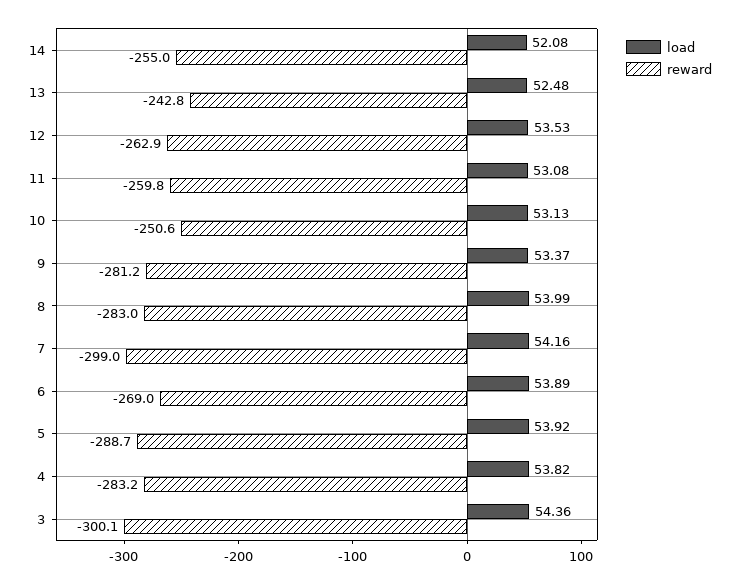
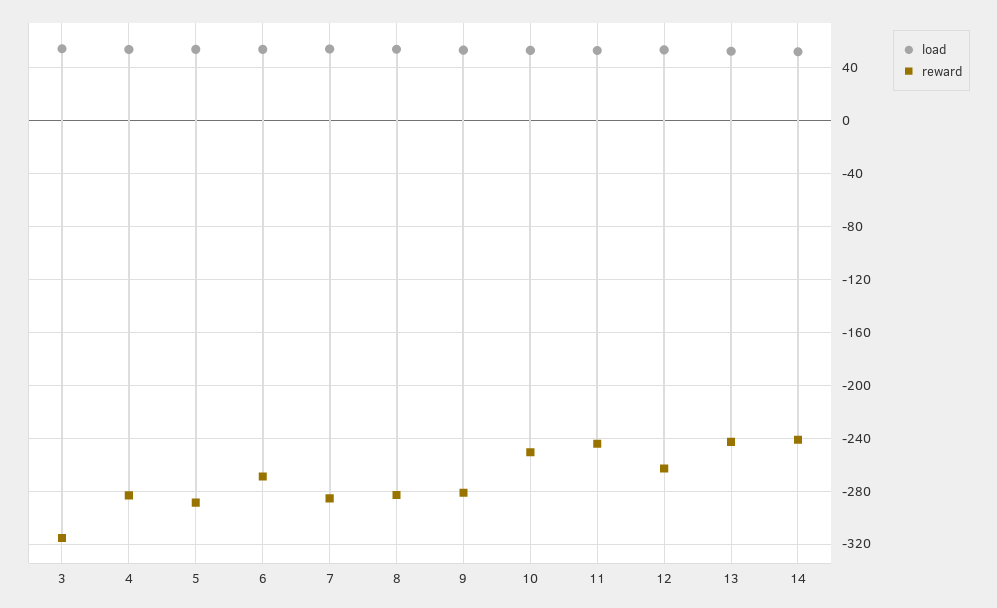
  {
    "load": {
      "14": 52.08,
      "13": 52.48,
      "12": 53.53,
      "11": 53.08,
      "10": 53.13,
      "9": 53.37,
      "8": 53.99,
      "7": 54.16,
      "6": 53.89,
      "5": 53.92,
      "4": 53.82,
      "3": 54.36
    },
    "reward": {
-     "14": -255,
+     "14": -240,
      "13": -242.8,
      "12": -262.9,
-     "11": -259.8,
+     "11": -245,
      "10": -250.6,
      "9": -281.2,
      "8": -283,
-     "7": -299,
+     "7": -285,
      "6": -269,
      "5": -288.7,
      "4": -283.2,
-     "3": -300.1
+     "3": -315
    }
  }

